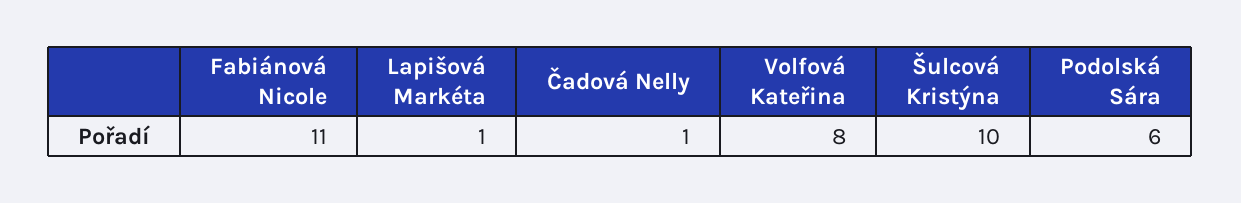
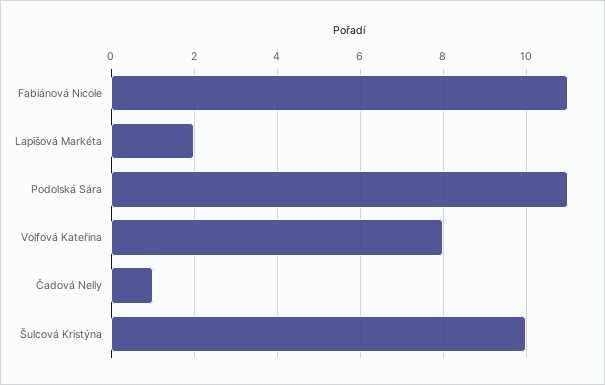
  {
    "Fabiánová Nicole": 11,
-   "Lapišová Markéta": 1,
+   "Lapišová Markéta": 2,
    "Čadová Nelly": 1,
    "Volfová Kateřina": 8,
    "Šulcová Kristýna": 10,
-   "Podolská Sára": 6
+   "Podolská Sára": 11
  }

